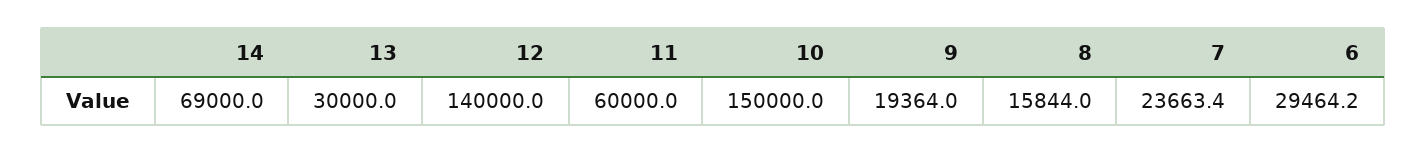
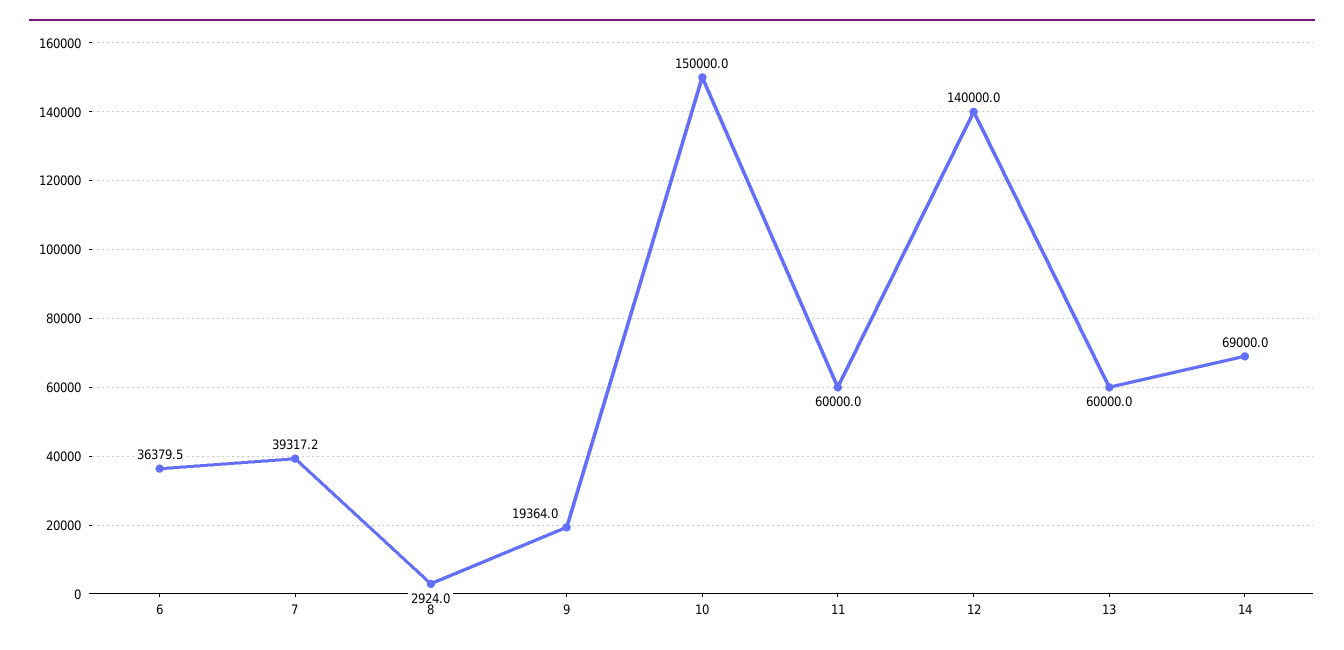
  {
    "14": 69000,
-   "13": 30000,
+   "13": 60000,
    "12": 140000,
    "11": 60000,
    "10": 150000,
    "9": 19364,
-   "8": 15844,
+   "8": 2924,
-   "7": 23663.4,
+   "7": 39317.2,
-   "6": 29464.2
+   "6": 36379.5
  }

